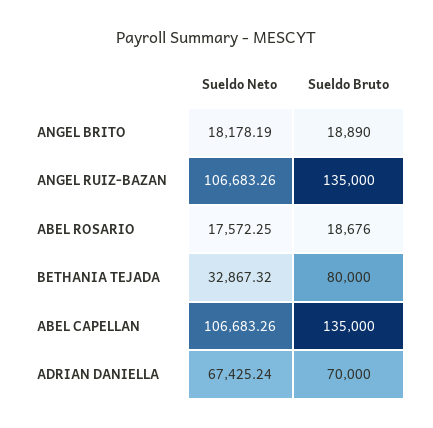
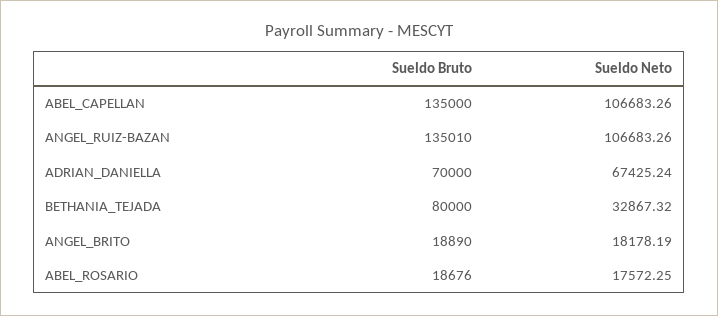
  {
    "Sueldo Neto": {
      "ANGEL BRITO": 18178.19,
      "ANGEL RUIZ-BAZAN": 106683.26,
      "ABEL ROSARIO": 17572.25,
      "BETHANIA TEJADA": 32867.32,
      "ABEL CAPELLAN": 106683.26,
      "ADRIAN DANIELLA": 67425.24
    },
    "Sueldo Bruto": {
      "ANGEL BRITO": 18890,
-     "ANGEL RUIZ-BAZAN": 135000,
+     "ANGEL RUIZ-BAZAN": 135010,
      "ABEL ROSARIO": 18676,
      "BETHANIA TEJADA": 80000,
      "ABEL CAPELLAN": 135000,
      "ADRIAN DANIELLA": 70000
    }
  }

